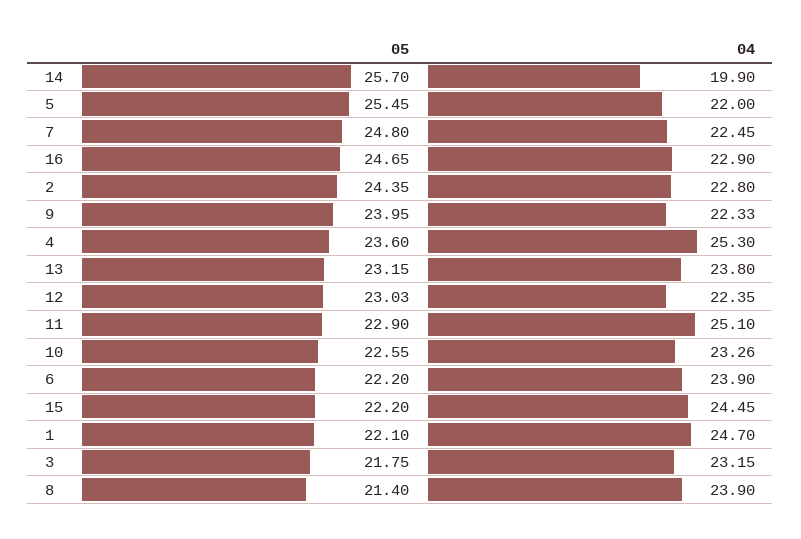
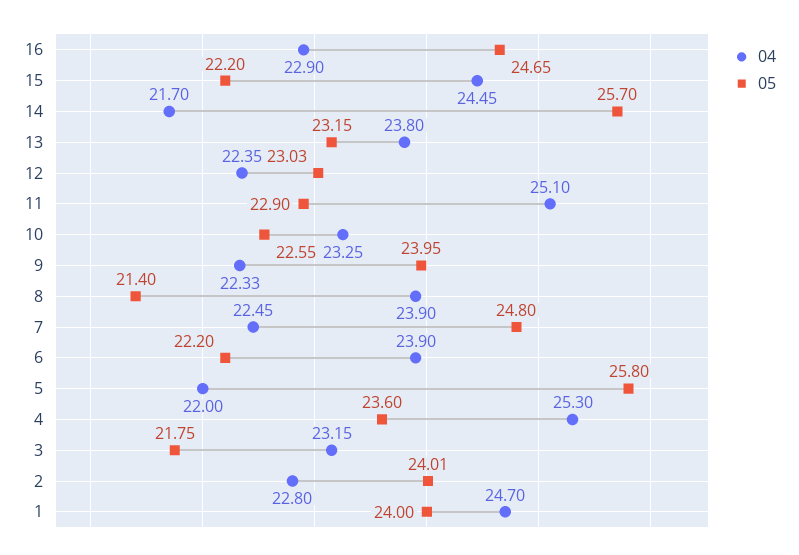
  {
    "05": {
      "14": 25.7,
-     "5": 25.45,
+     "5": 25.8,
      "7": 24.8,
      "16": 24.65,
-     "2": 24.35,
+     "2": 24.01,
      "9": 23.95,
      "4": 23.6,
      "13": 23.15,
      "12": 23.03,
      "11": 22.9,
      "10": 22.55,
      "6": 22.2,
      "15": 22.2,
-     "1": 22.1,
+     "1": 24,
      "3": 21.75,
      "8": 21.4
    },
    "04": {
-     "14": 19.9,
+     "14": 21.7,
      "5": 22,
      "7": 22.45,
      "16": 22.9,
      "2": 22.8,
      "9": 22.33,
      "4": 25.3,
      "13": 23.8,
      "12": 22.35,
      "11": 25.1,
-     "10": 23.26,
+     "10": 23.25,
      "6": 23.9,
      "15": 24.45,
      "1": 24.7,
      "3": 23.15,
      "8": 23.9
    }
  }

